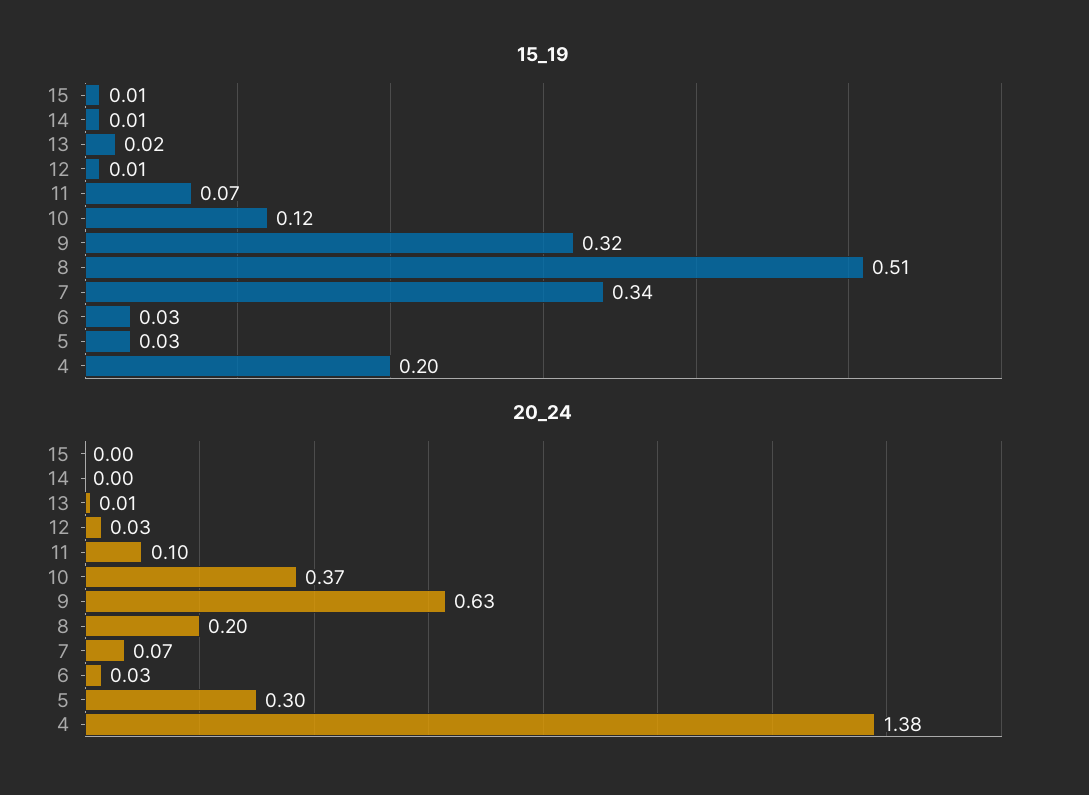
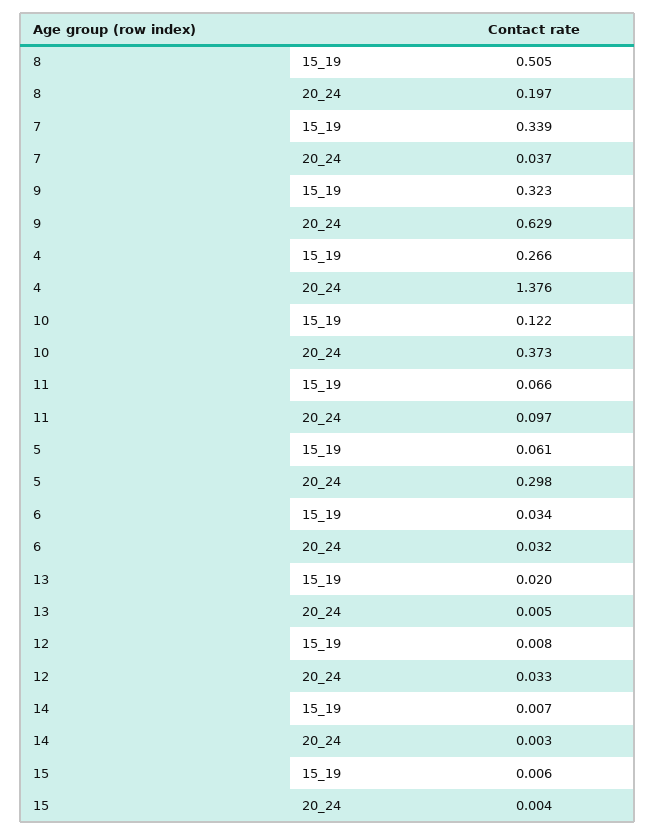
  {
    "15_19": {
      "15": 0.006,
      "14": 0.007,
      "13": 0.02,
      "12": 0.008,
      "11": 0.066,
      "10": 0.122,
      "9": 0.323,
      "8": 0.505,
      "7": 0.339,
      "6": 0.034,
-     "5": 0.03,
+     "5": 0.061,
-     "4": 0.2
+     "4": 0.266
    },
    "20_24": {
      "15": 0.004,
      "14": 0.003,
      "13": 0.005,
      "12": 0.033,
      "11": 0.097,
      "10": 0.373,
      "9": 0.629,
      "8": 0.197,
-     "7": 0.07,
+     "7": 0.037,
      "6": 0.032,
      "5": 0.298,
      "4": 1.376
    }
  }

